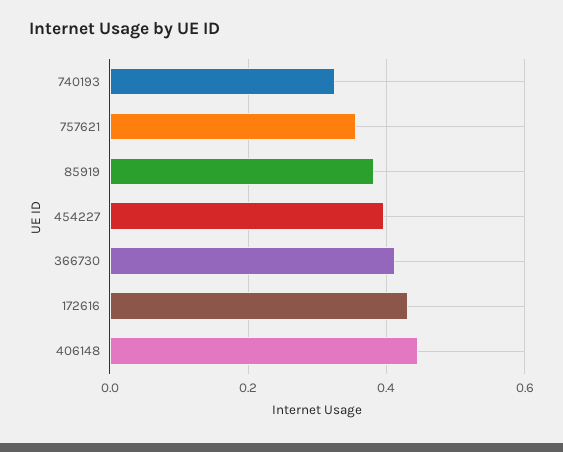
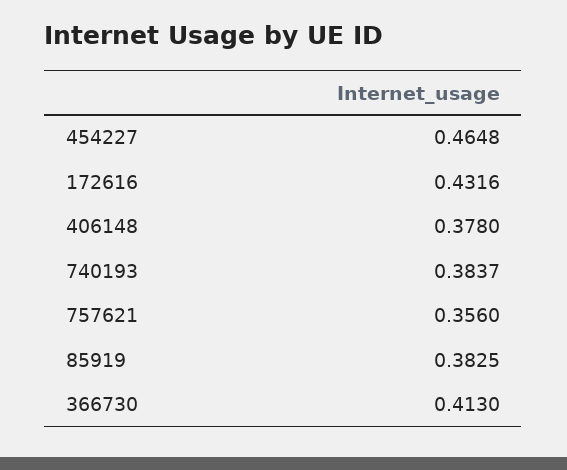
  {
-   "740193": 0.32,
+   "740193": 0.3837,
    "757621": 0.356,
    "85919": 0.3825,
-   "454227": 0.4,
+   "454227": 0.4648,
    "366730": 0.413,
    "172616": 0.4316,
-   "406148": 0.44
+   "406148": 0.378
  }

